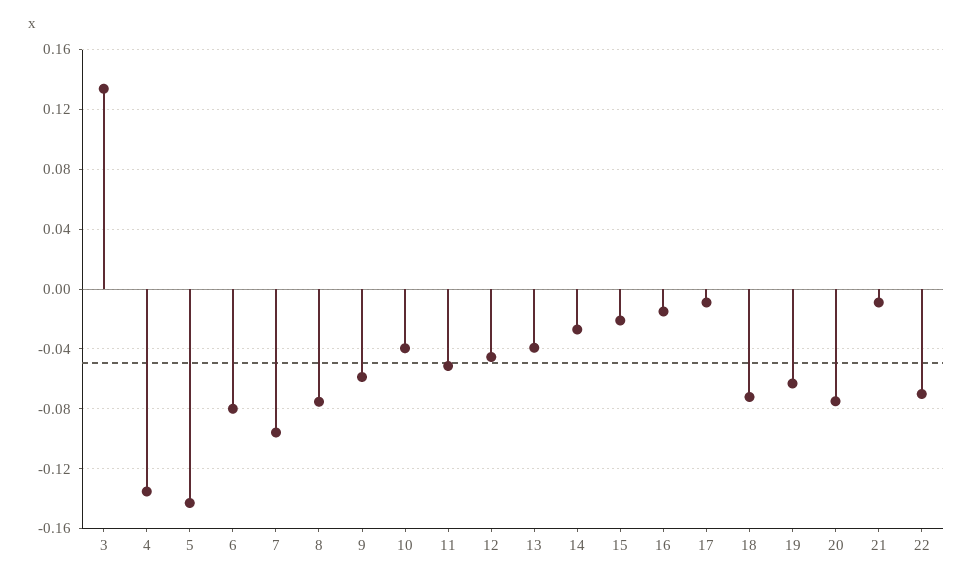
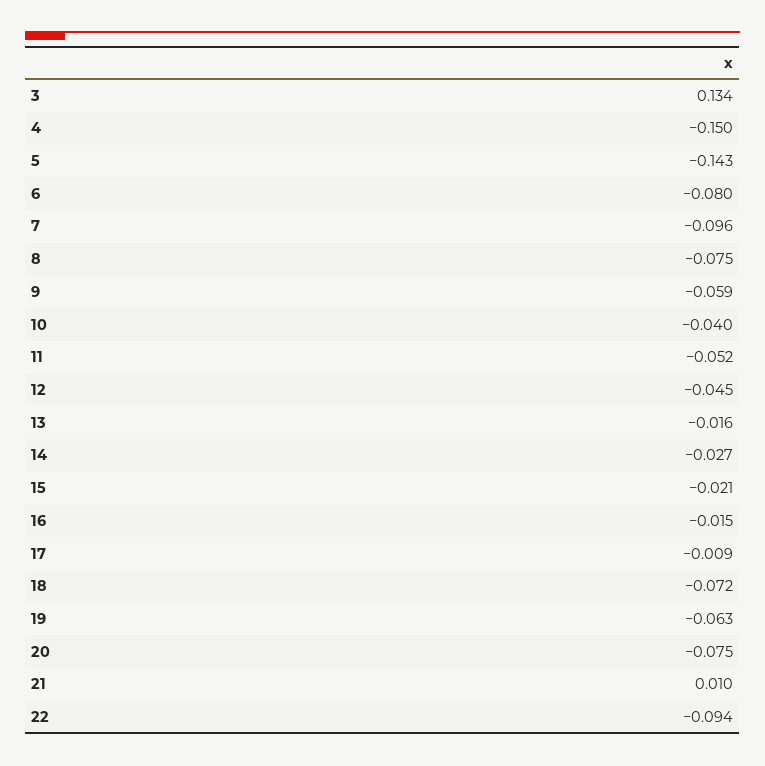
  {
    "3": 0.134,
-   "4": -0.135,
+   "4": -0.15,
    "5": -0.143,
    "6": -0.08,
    "7": -0.096,
    "8": -0.075,
    "9": -0.059,
    "10": -0.04,
    "11": -0.052,
    "12": -0.045,
-   "13": -0.04,
+   "13": -0.016,
    "14": -0.027,
    "15": -0.021,
    "16": -0.015,
    "17": -0.009,
    "18": -0.072,
    "19": -0.063,
    "20": -0.075,
-   "21": -0.01,
+   "21": 0.01,
-   "22": -0.07
+   "22": -0.094
  }

